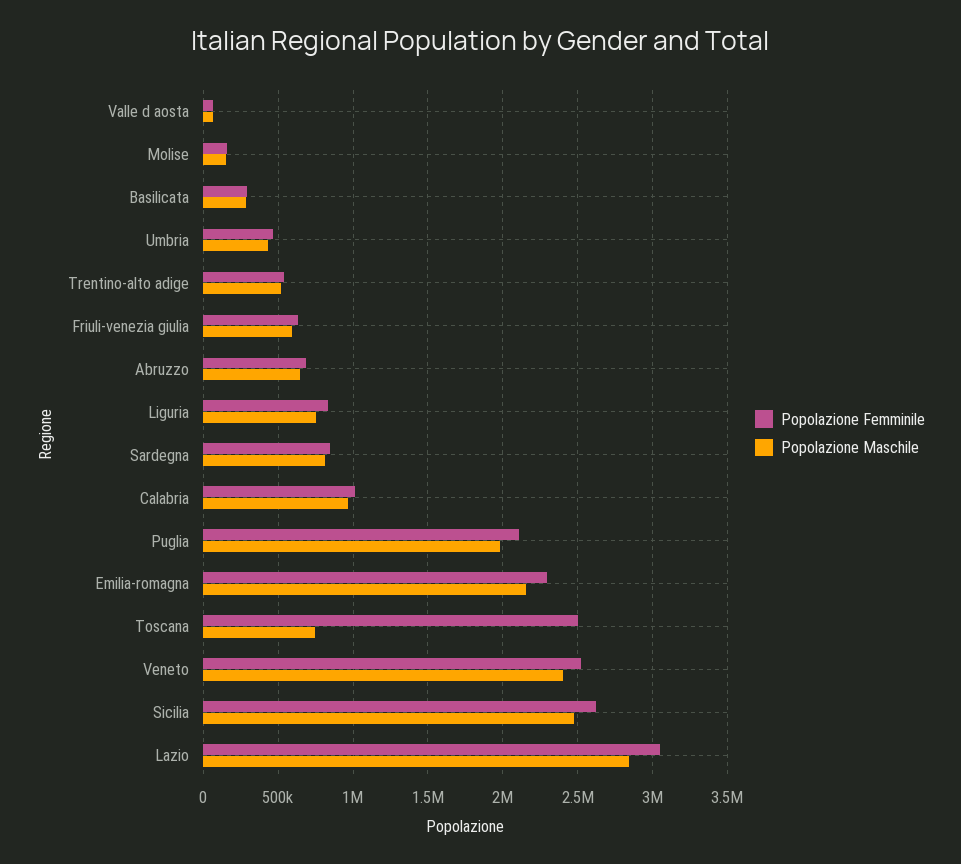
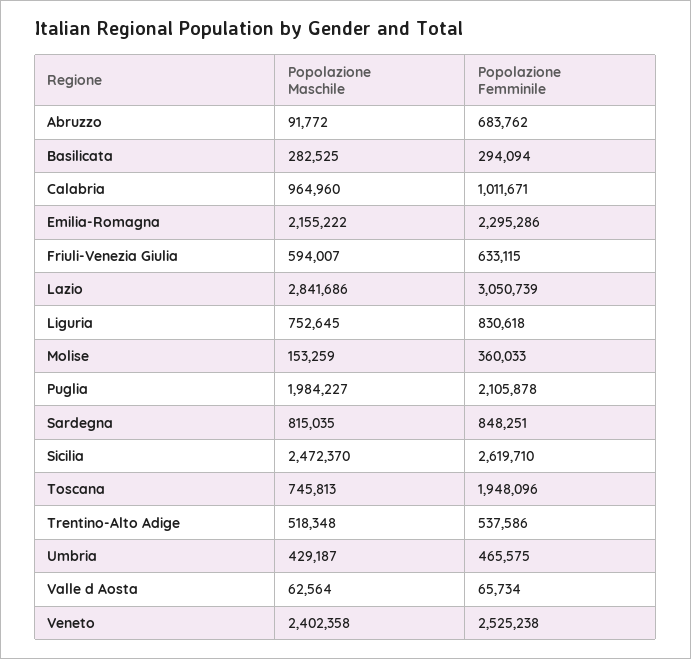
  {
    "Popolazione Femminile": {
      "Valle d aosta": 65734,
-     "Molise": 150000,
+     "Molise": 360033,
      "Basilicata": 294094,
      "Umbria": 465575,
      "Trentino-alto adige": 537586,
      "Friuli-venezia giulia": 633115,
      "Abruzzo": 683762,
      "Liguria": 830618,
      "Sardegna": 848251,
      "Calabria": 1011671,
      "Puglia": 2105878,
      "Emilia-romagna": 2295286,
-     "Toscana": 2500000,
+     "Toscana": 1948096,
      "Veneto": 2525238,
      "Sicilia": 2619710,
      "Lazio": 3050739
    },
    "Popolazione Maschile": {
      "Valle d aosta": 62564,
      "Molise": 153259,
      "Basilicata": 282525,
      "Umbria": 429187,
      "Trentino-alto adige": 518348,
      "Friuli-venezia giulia": 594007,
-     "Abruzzo": 650000,
+     "Abruzzo": 91772,
      "Liguria": 752645,
      "Sardegna": 815035,
      "Calabria": 964960,
      "Puglia": 1984227,
      "Emilia-romagna": 2155222,
      "Toscana": 745813,
      "Veneto": 2402358,
      "Sicilia": 2472370,
      "Lazio": 2841686
    }
  }

